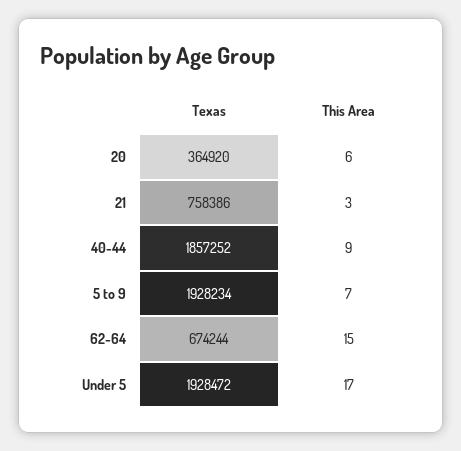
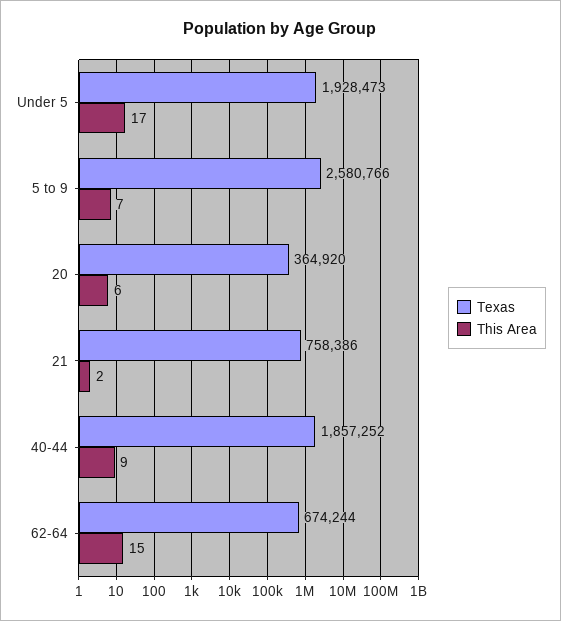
  {
    "Texas": {
      "20": 364920,
      "21": 758386,
      "40-44": 1857252,
-     "5 to 9": 1928234,
+     "5 to 9": 2580766,
      "62-64": 674244,
-     "Under 5": 1928472
+     "Under 5": 1928473
    },
    "This Area": {
      "20": 6,
-     "21": 3,
+     "21": 2,
      "40-44": 9,
      "5 to 9": 7,
      "62-64": 15,
      "Under 5": 17
    }
  }

